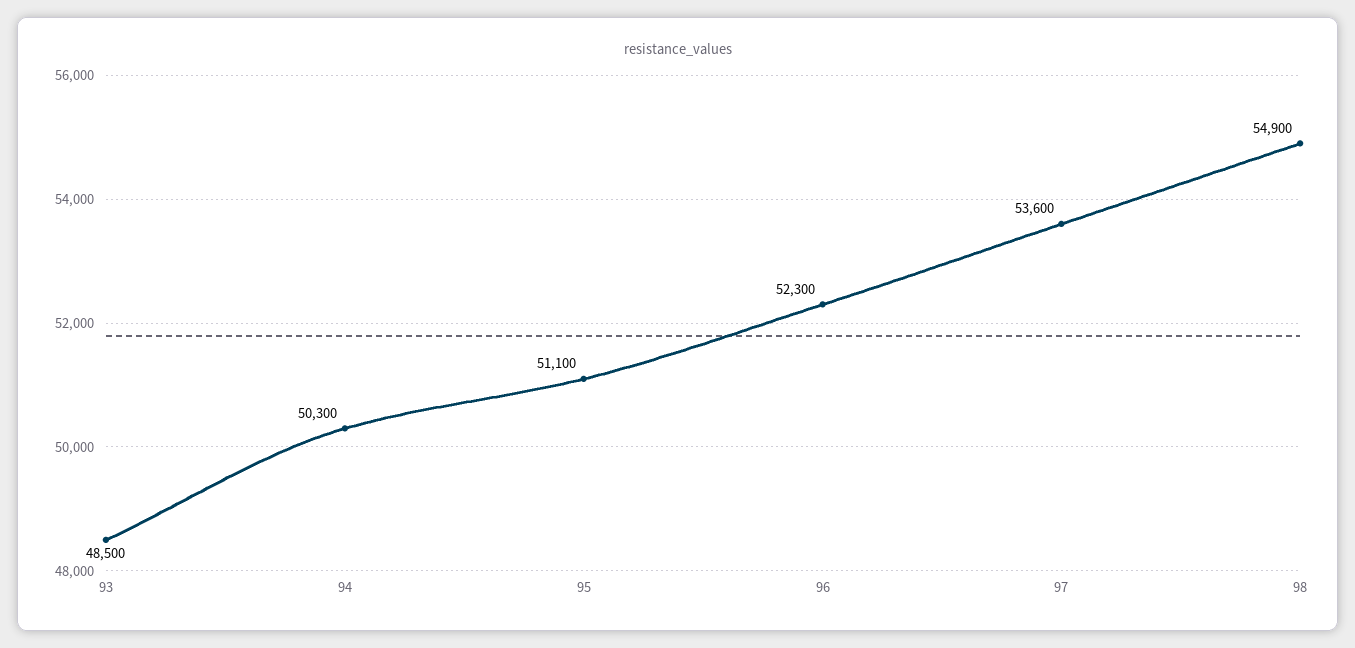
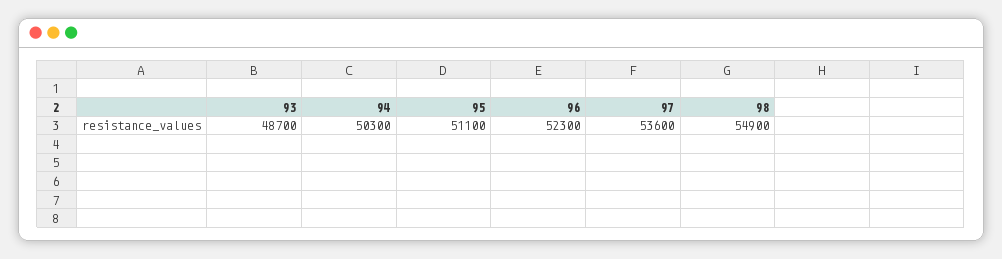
  {
-   "93": 48500,
+   "93": 48700,
    "94": 50300,
    "95": 51100,
    "96": 52300,
    "97": 53600,
    "98": 54900
  }

